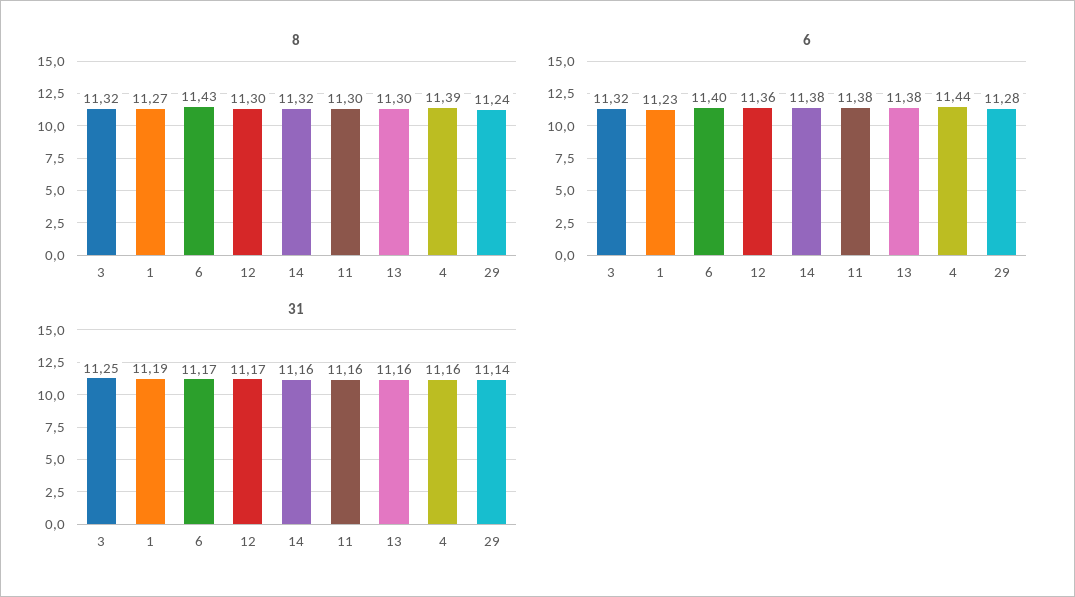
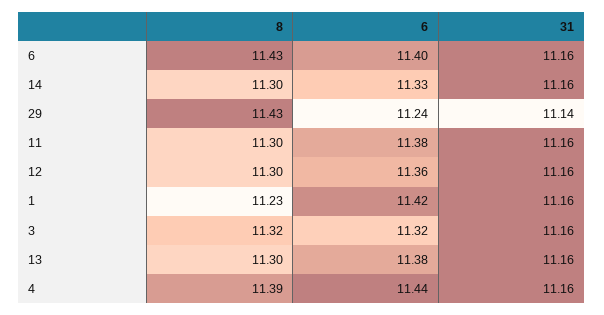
  {
    "8": {
      "3": 11.32,
-     "1": 11.27,
+     "1": 11.23,
      "6": 11.43,
      "12": 11.3,
-     "14": 11.32,
+     "14": 11.3,
      "11": 11.3,
      "13": 11.3,
      "4": 11.39,
-     "29": 11.24
+     "29": 11.43
    },
    "6": {
      "3": 11.32,
-     "1": 11.23,
+     "1": 11.42,
      "6": 11.4,
      "12": 11.36,
-     "14": 11.38,
+     "14": 11.33,
      "11": 11.38,
      "13": 11.38,
      "4": 11.44,
-     "29": 11.28
+     "29": 11.24
    },
    "31": {
-     "3": 11.25,
+     "3": 11.16,
-     "1": 11.19,
+     "1": 11.16,
-     "6": 11.17,
+     "6": 11.16,
-     "12": 11.17,
+     "12": 11.16,
      "14": 11.16,
      "11": 11.16,
      "13": 11.16,
      "4": 11.16,
      "29": 11.14
    }
  }

